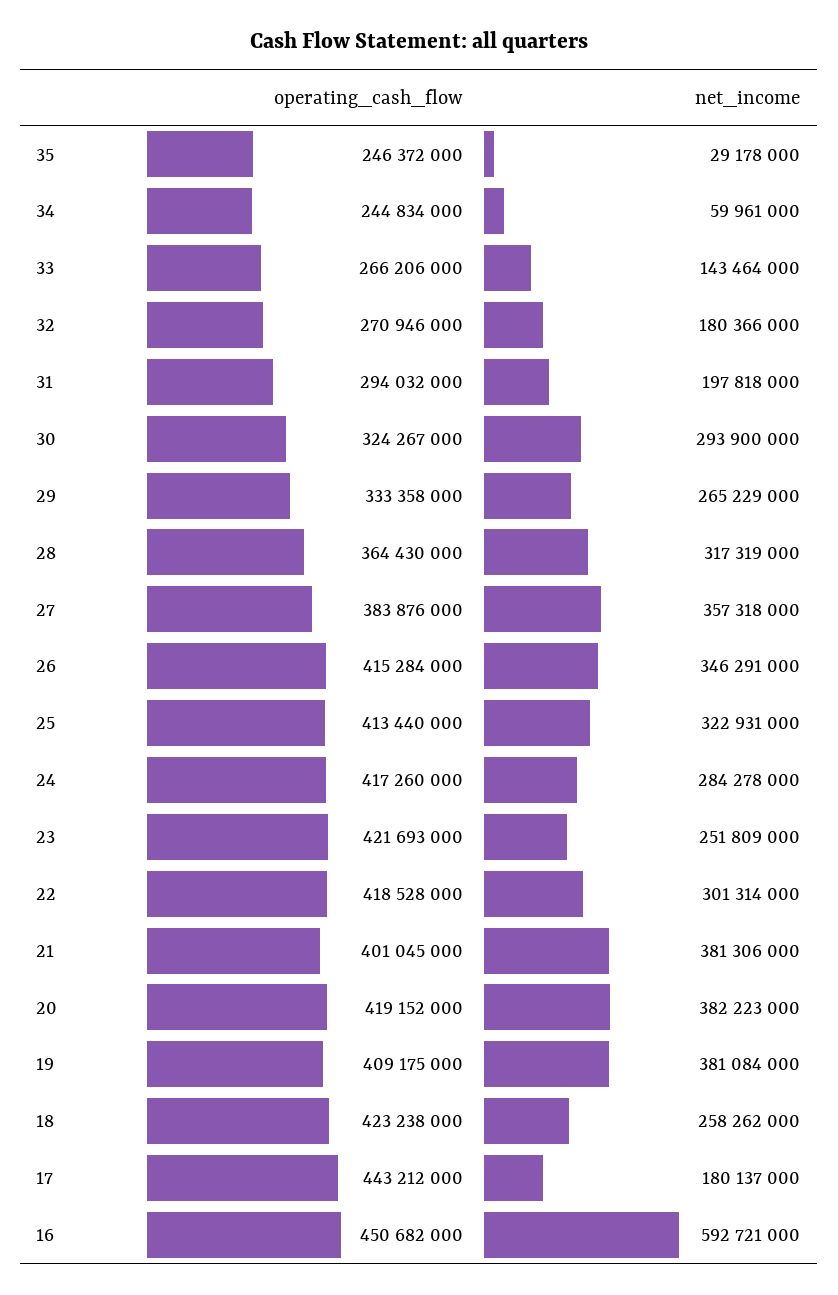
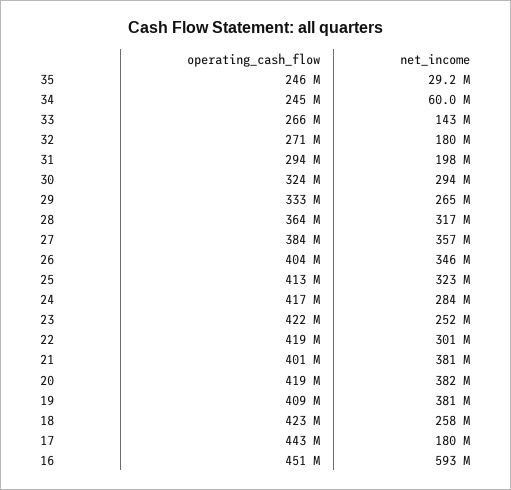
  {
    "operating_cash_flow": {
      "35": 246372000,
      "34": 244834000,
      "33": 266206000,
      "32": 270946000,
      "31": 294032000,
      "30": 324267000,
      "29": 333358000,
      "28": 364430000,
      "27": 383876000,
-     "26": 415284000,
+     "26": 404000000,
      "25": 413440000,
      "24": 417260000,
      "23": 421693000,
      "22": 418528000,
      "21": 401045000,
      "20": 419152000,
      "19": 409175000,
      "18": 423238000,
      "17": 443212000,
      "16": 450682000
    },
    "net_income": {
      "35": 29178000,
      "34": 59961000,
      "33": 143464000,
      "32": 180366000,
      "31": 197818000,
      "30": 293900000,
      "29": 265229000,
      "28": 317319000,
      "27": 357318000,
      "26": 346291000,
      "25": 322931000,
      "24": 284278000,
      "23": 251809000,
      "22": 301314000,
      "21": 381306000,
      "20": 382223000,
      "19": 381084000,
      "18": 258262000,
      "17": 180137000,
      "16": 592721000
    }
  }

